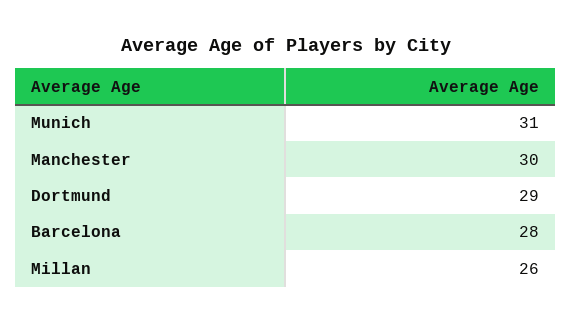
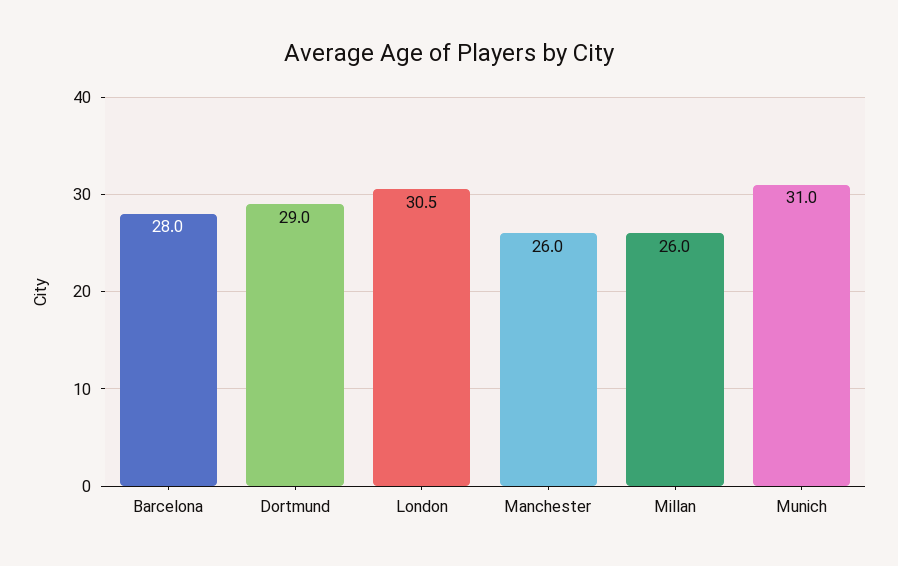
  {
    "Munich": 31,
-   "Manchester": 30,
+   "Manchester": 26,
    "Dortmund": 29,
    "Barcelona": 28,
-   "Millan": 26
+   "Millan": 26,
+   "London": 30.5
  }

